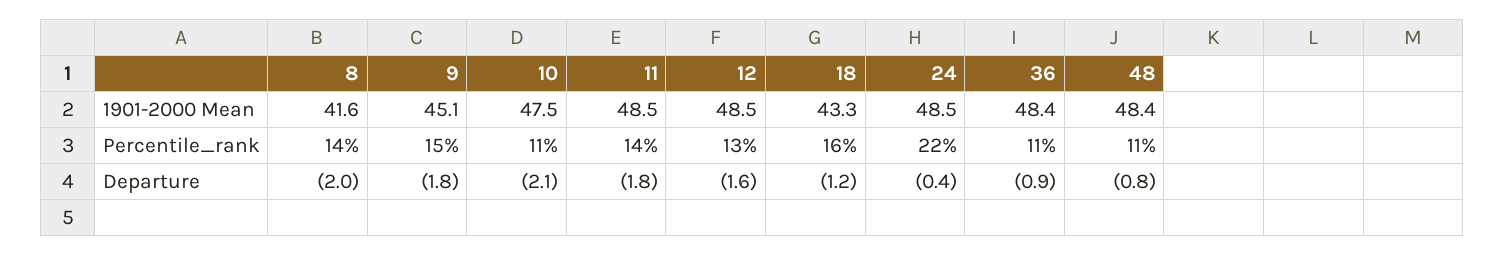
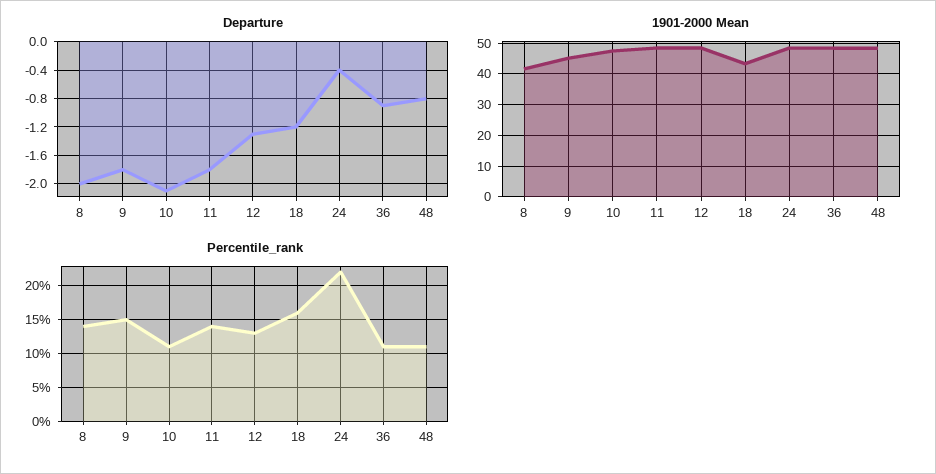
  {
    "1901-2000 Mean": {
      "8": 41.6,
      "9": 45.1,
      "10": 47.5,
      "11": 48.5,
      "12": 48.5,
      "18": 43.3,
      "24": 48.5,
      "36": 48.4,
      "48": 48.4
    },
    "Percentile_rank": {
      "8": 14,
      "9": 15,
      "10": 11,
      "11": 14,
      "12": 13,
      "18": 16,
      "24": 22,
      "36": 11,
      "48": 11
    },
    "Departure": {
      "8": -2,
      "9": -1.8,
      "10": -2.1,
      "11": -1.8,
-     "12": -1.6,
+     "12": -1.3,
      "18": -1.2,
      "24": -0.4,
      "36": -0.9,
      "48": -0.8
    }
  }

